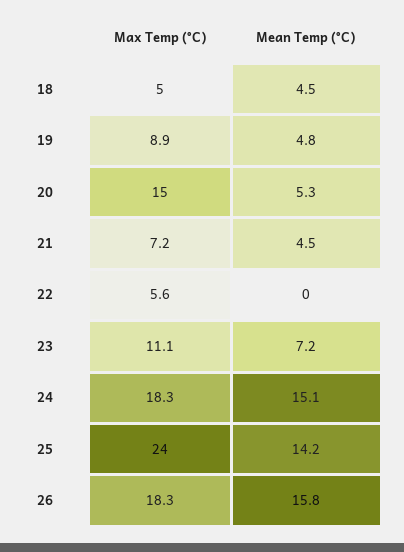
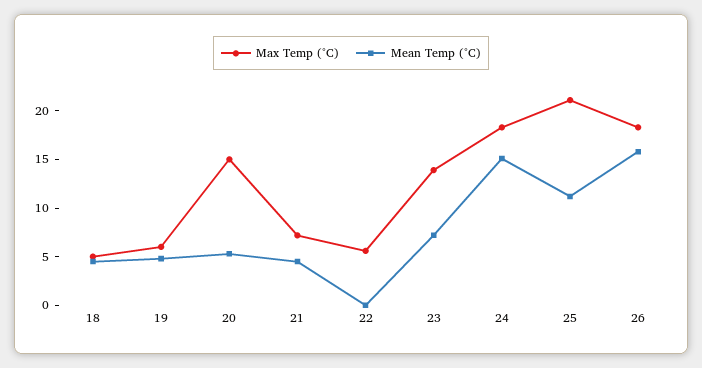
  {
    "Max Temp (°C)": {
      "18": 5,
-     "19": 8.9,
+     "19": 6,
      "20": 15,
      "21": 7.2,
      "22": 5.6,
-     "23": 11.1,
+     "23": 14,
      "24": 18.3,
-     "25": 24,
+     "25": 21,
      "26": 18.3
    },
    "Mean Temp (°C)": {
      "18": 4.5,
      "19": 4.8,
      "20": 5.3,
      "21": 4.5,
      "22": 0,
      "23": 7.2,
      "24": 15.1,
-     "25": 14.2,
+     "25": 11,
      "26": 15.8
    }
  }

